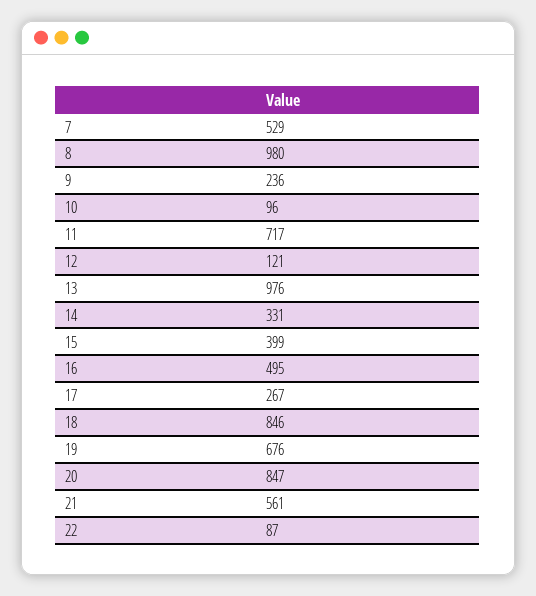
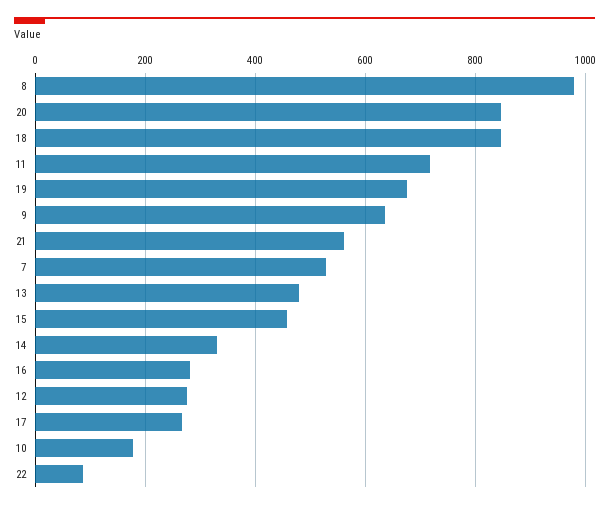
  {
    "7": 529,
    "8": 980,
-   "9": 236,
+   "9": 640,
-   "10": 96,
+   "10": 180,
    "11": 717,
-   "12": 121,
+   "12": 280,
-   "13": 976,
+   "13": 480,
    "14": 331,
-   "15": 399,
+   "15": 460,
-   "16": 495,
+   "16": 280,
    "17": 267,
    "18": 846,
    "19": 676,
    "20": 847,
    "21": 561,
    "22": 87
  }

